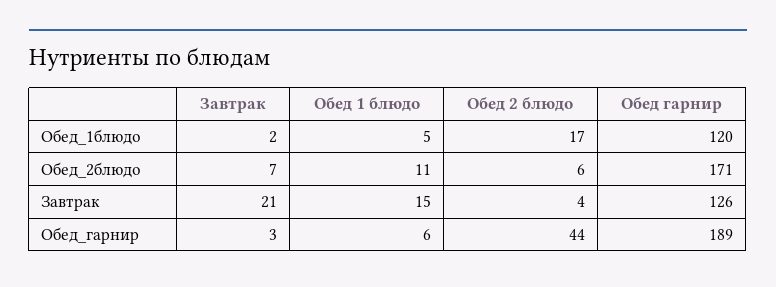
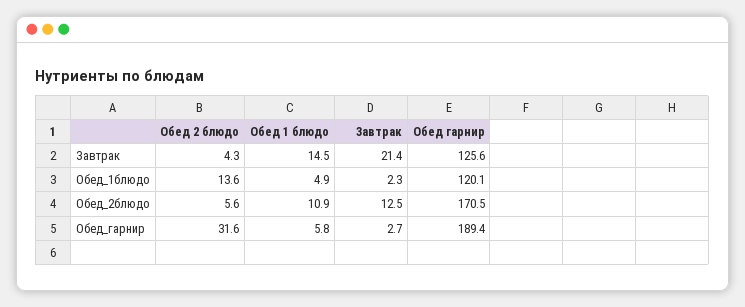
  {
    "Завтрак": {
      "Обед_1блюдо": 2.3,
-     "Обед_2блюдо": 7,
+     "Обед_2блюдо": 12.5,
      "Завтрак": 21.4,
      "Обед_гарнир": 2.7
    },
    "Обед 1 блюдо": {
      "Обед_1блюдо": 4.9,
      "Обед_2блюдо": 10.9,
      "Завтрак": 14.5,
      "Обед_гарнир": 5.8
    },
    "Обед 2 блюдо": {
-     "Обед_1блюдо": 17,
+     "Обед_1блюдо": 13.6,
      "Обед_2блюдо": 5.6,
      "Завтрак": 4.3,
-     "Обед_гарнир": 44
+     "Обед_гарнир": 31.6
    },
    "Обед гарнир": {
      "Обед_1блюдо": 120.1,
      "Обед_2блюдо": 170.5,
      "Завтрак": 125.6,
      "Обед_гарнир": 189.4
    }
  }

